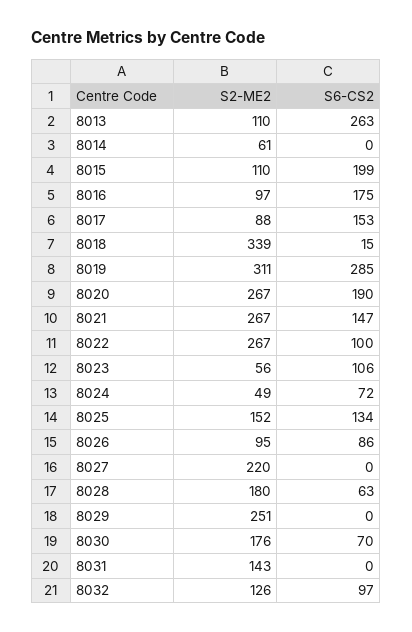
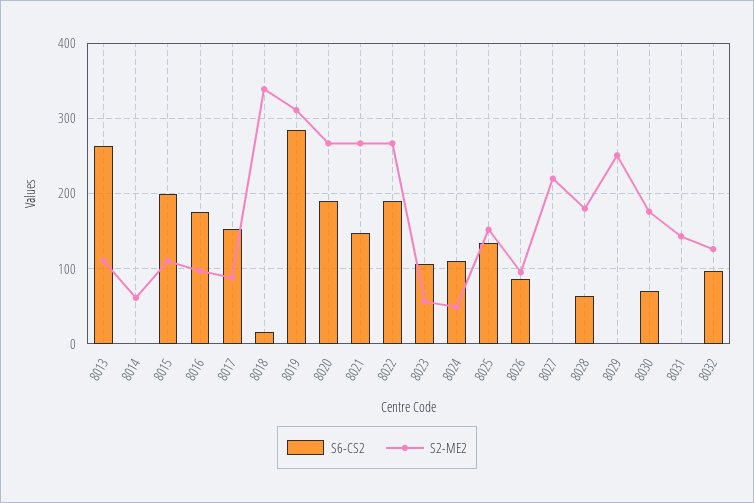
  {
    "S2-ME2": {
      "8013": 110,
      "8014": 61,
      "8015": 110,
      "8016": 97,
      "8017": 88,
      "8018": 339,
      "8019": 311,
      "8020": 267,
      "8021": 267,
      "8022": 267,
      "8023": 56,
      "8024": 49,
      "8025": 152,
      "8026": 95,
      "8027": 220,
      "8028": 180,
      "8029": 251,
      "8030": 176,
      "8031": 143,
      "8032": 126
    },
    "S6-CS2": {
      "8013": 263,
      "8014": 0,
      "8015": 199,
      "8016": 175,
      "8017": 153,
      "8018": 15,
      "8019": 285,
      "8020": 190,
      "8021": 147,
-     "8022": 100,
+     "8022": 190,
      "8023": 106,
-     "8024": 72,
+     "8024": 110,
      "8025": 134,
      "8026": 86,
      "8027": 0,
      "8028": 63,
      "8029": 0,
      "8030": 70,
      "8031": 0,
      "8032": 97
    }
  }

